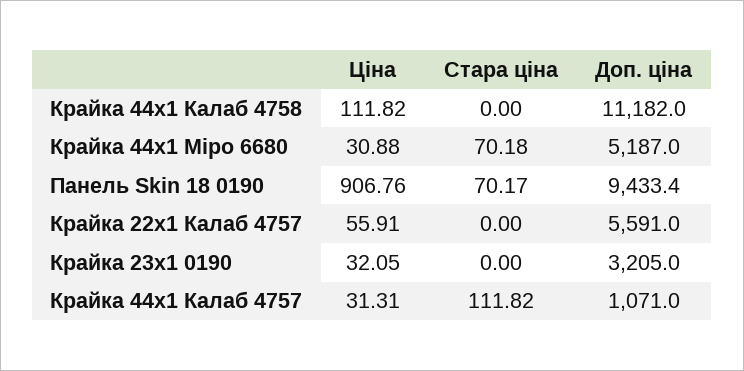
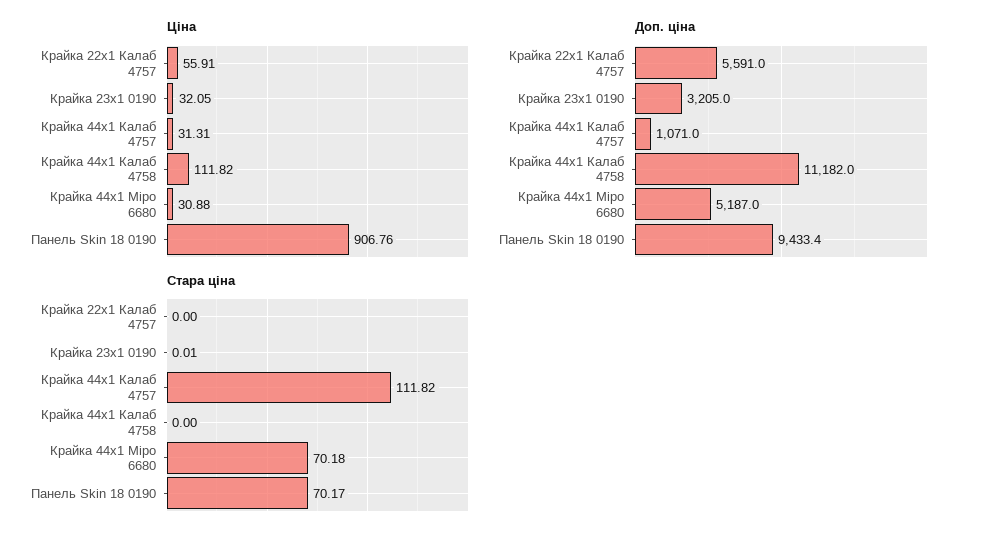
  {
    "Ціна": {
      "Крайка 44x1 Калаб 4758": 111.82,
      "Крайка 44x1 Міро 6680": 30.88,
      "Панель Skin 18 0190": 906.76,
      "Крайка 22x1 Калаб 4757": 55.91,
      "Крайка 23x1 0190": 32.05,
      "Крайка 44x1 Калаб 4757": 31.31
    },
    "Стара ціна": {
      "Крайка 44x1 Калаб 4758": 0,
      "Крайка 44x1 Міро 6680": 70.18,
      "Панель Skin 18 0190": 70.17,
      "Крайка 22x1 Калаб 4757": 0,
-     "Крайка 23x1 0190": 0,
+     "Крайка 23x1 0190": 0.01,
      "Крайка 44x1 Калаб 4757": 111.82
    },
    "Доп. ціна": {
      "Крайка 44x1 Калаб 4758": 11182,
      "Крайка 44x1 Міро 6680": 5187,
      "Панель Skin 18 0190": 9433.4,
      "Крайка 22x1 Калаб 4757": 5591,
      "Крайка 23x1 0190": 3205,
      "Крайка 44x1 Калаб 4757": 1071
    }
  }

